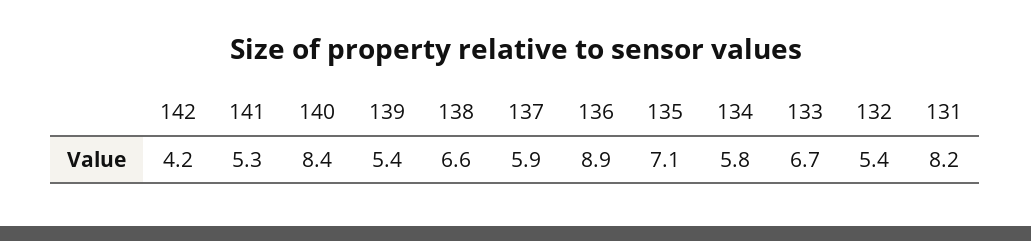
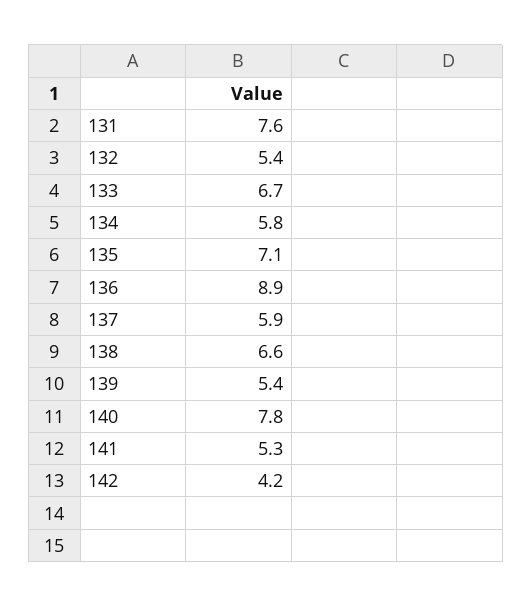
  {
    "142": 4.2,
    "141": 5.3,
-   "140": 8.4,
+   "140": 7.8,
    "139": 5.4,
    "138": 6.6,
    "137": 5.9,
    "136": 8.9,
    "135": 7.1,
    "134": 5.8,
    "133": 6.7,
    "132": 5.4,
-   "131": 8.2
+   "131": 7.6
  }

